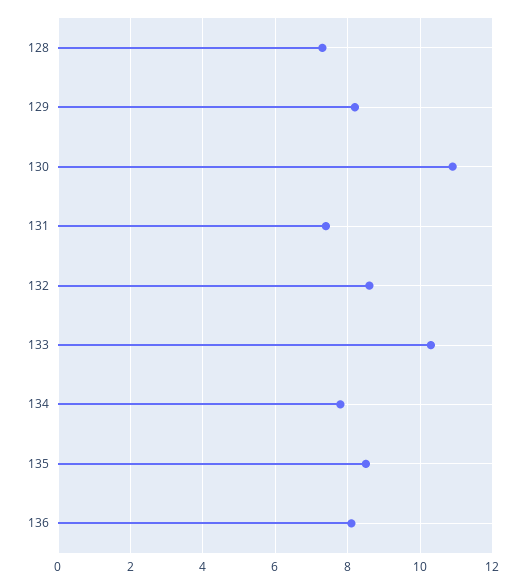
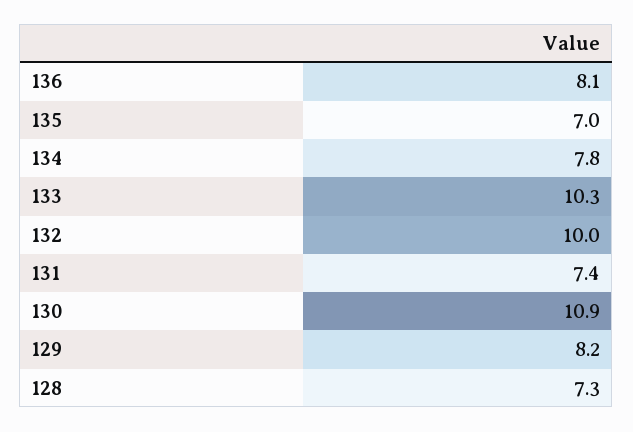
  {
    "128": 7.3,
    "129": 8.2,
    "130": 10.9,
    "131": 7.4,
-   "132": 8.5,
+   "132": 10,
    "133": 10.3,
    "134": 7.8,
-   "135": 8.5,
+   "135": 7,
    "136": 8.1
  }

